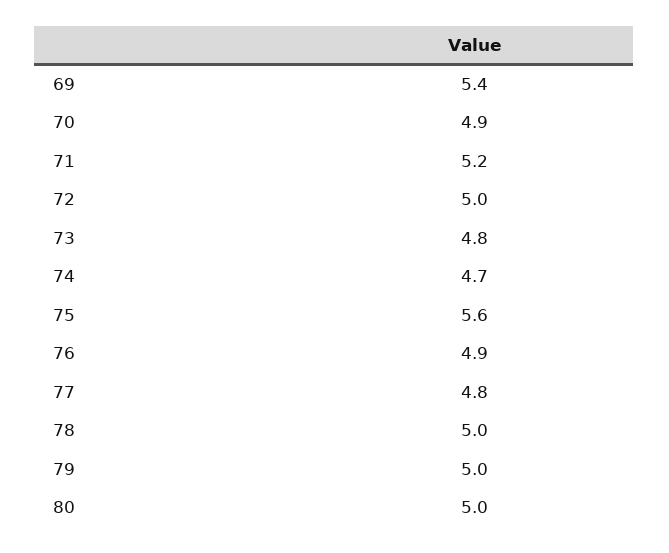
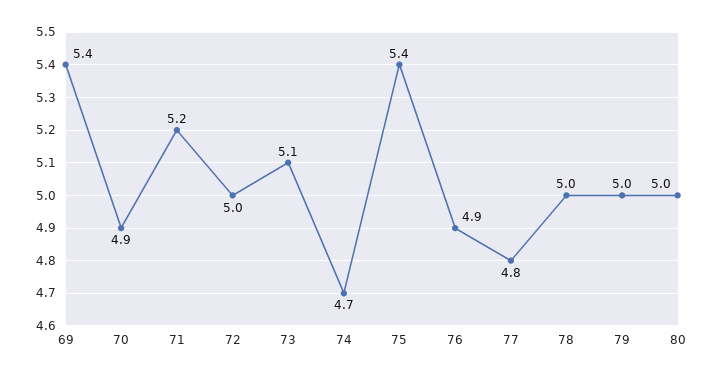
  {
    "69": 5.4,
    "70": 4.9,
    "71": 5.2,
    "72": 5,
-   "73": 4.8,
+   "73": 5.1,
    "74": 4.7,
-   "75": 5.6,
+   "75": 5.4,
    "76": 4.9,
    "77": 4.8,
    "78": 5,
    "79": 5,
    "80": 5
  }

